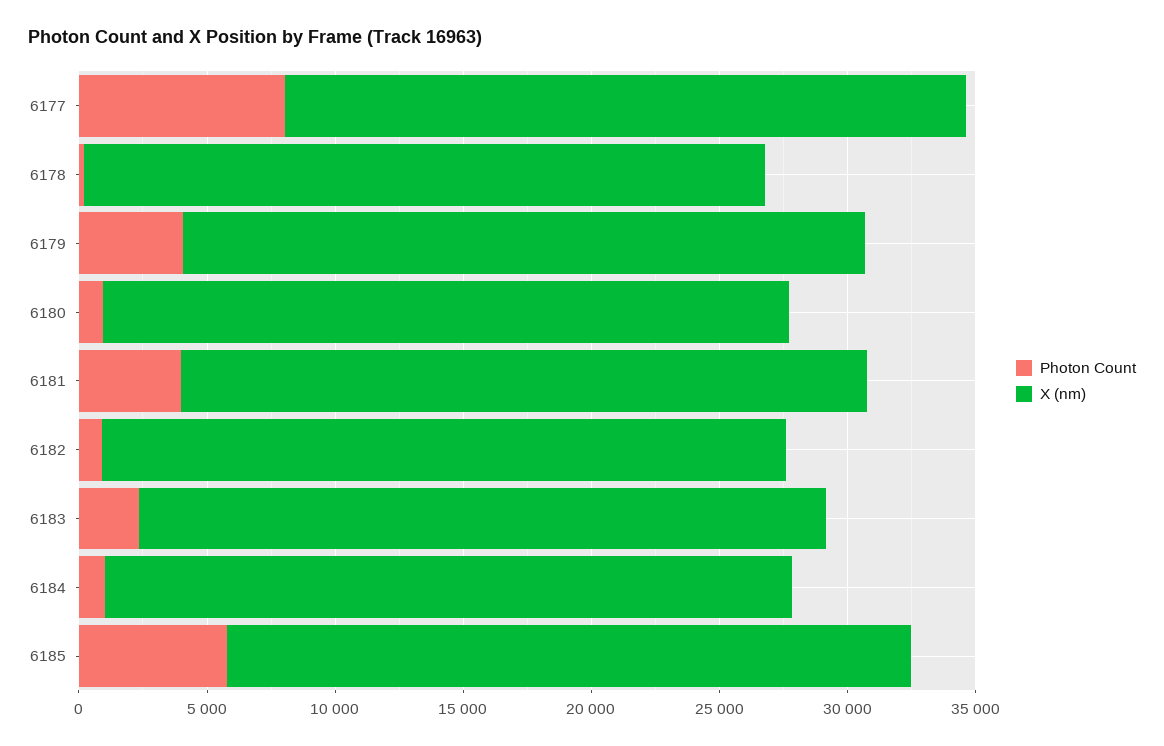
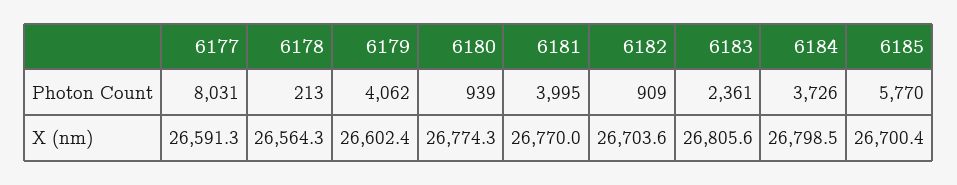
  {
    "Photon Count": {
      "6177": 8031,
      "6178": 213,
      "6179": 4062,
      "6180": 939,
      "6181": 3995,
      "6182": 909,
      "6183": 2361,
-     "6184": 1000,
+     "6184": 3726,
      "6185": 5770
    },
    "X (nm)": {
      "6177": 26591.3,
      "6178": 26564.3,
      "6179": 26602.4,
      "6180": 26774.3,
      "6181": 26770,
      "6182": 26703.6,
      "6183": 26805.6,
      "6184": 26798.5,
      "6185": 26700.4
    }
  }

